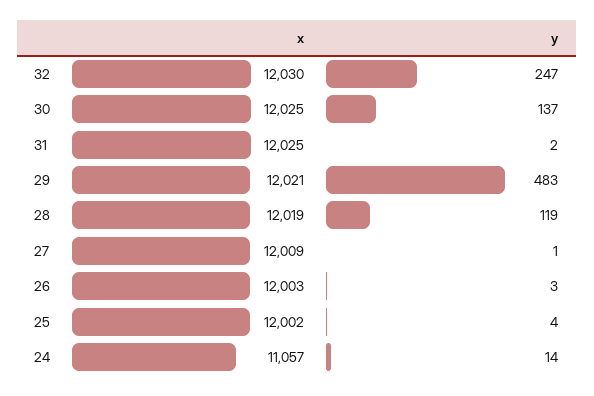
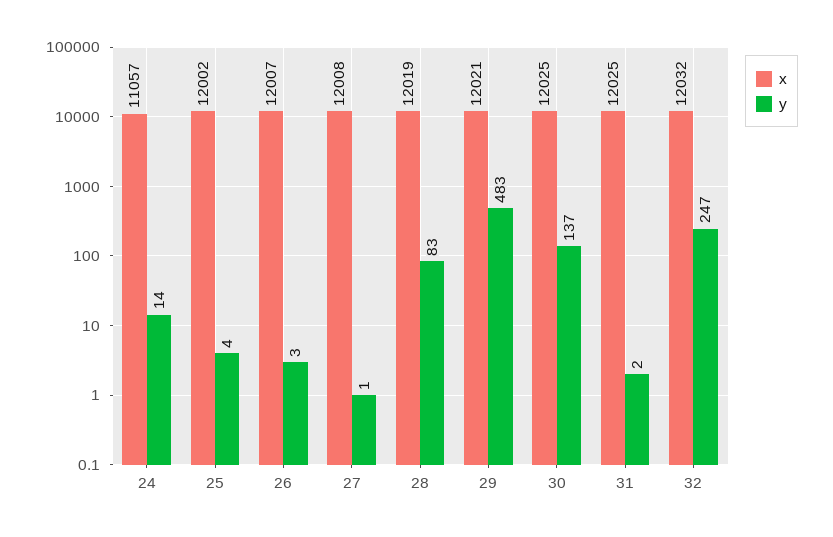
  {
    "x": {
-     "32": 12030,
+     "32": 12032,
      "30": 12025,
      "31": 12025,
      "29": 12021,
      "28": 12019,
-     "27": 12009,
+     "27": 12008,
-     "26": 12003,
+     "26": 12007,
      "25": 12002,
      "24": 11057
    },
    "y": {
      "32": 247,
      "30": 137,
      "31": 2,
      "29": 483,
-     "28": 119,
+     "28": 83,
      "27": 1,
      "26": 3,
      "25": 4,
      "24": 14
    }
  }

